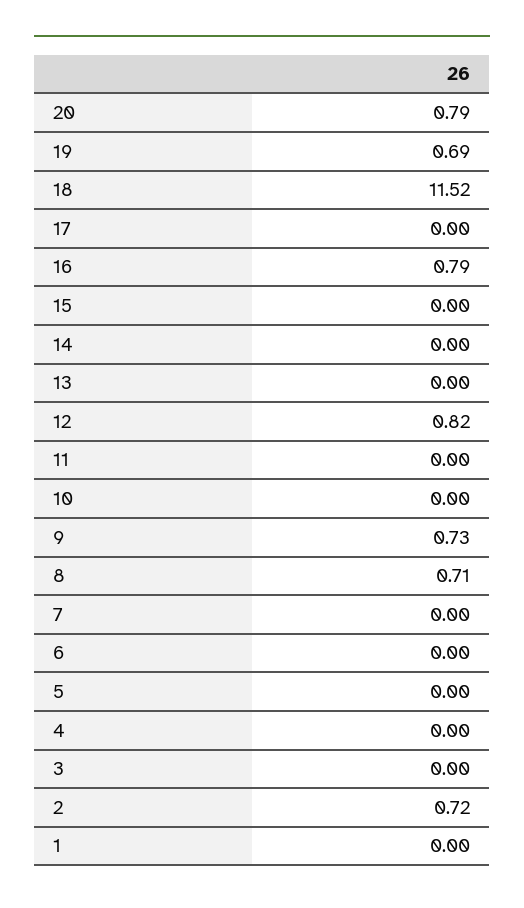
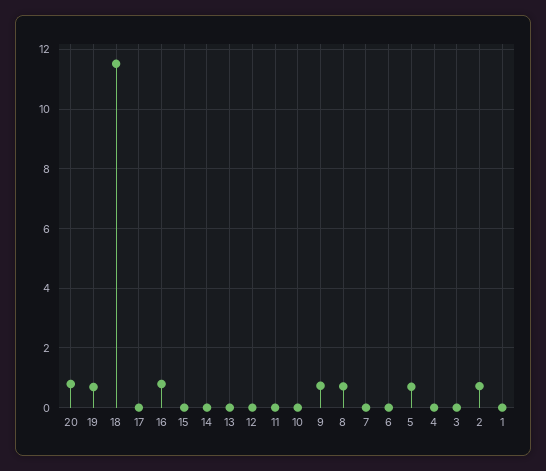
  {
    "20": 0.79,
    "19": 0.69,
    "18": 11.52,
    "17": 0,
    "16": 0.79,
    "15": 0,
    "14": 0,
    "13": 0,
-   "12": 0.82,
+   "12": 0,
    "11": 0,
    "10": 0,
    "9": 0.73,
    "8": 0.71,
    "7": 0,
    "6": 0,
-   "5": 0,
+   "5": 0.75,
    "4": 0,
    "3": 0,
    "2": 0.72,
    "1": 0
  }

